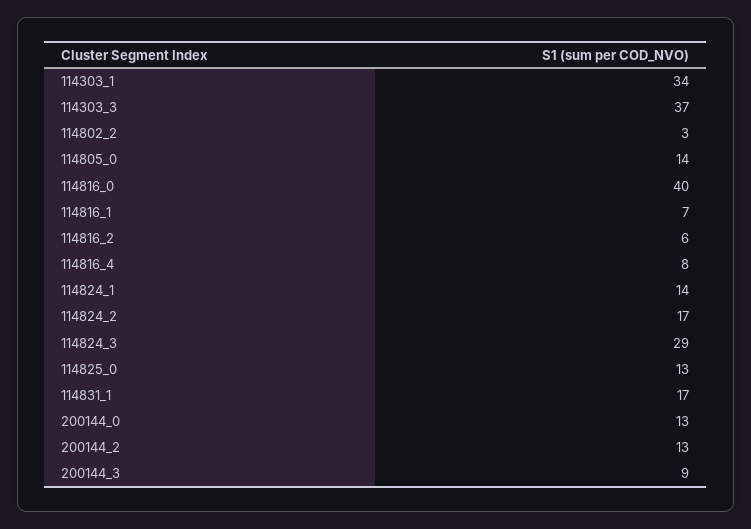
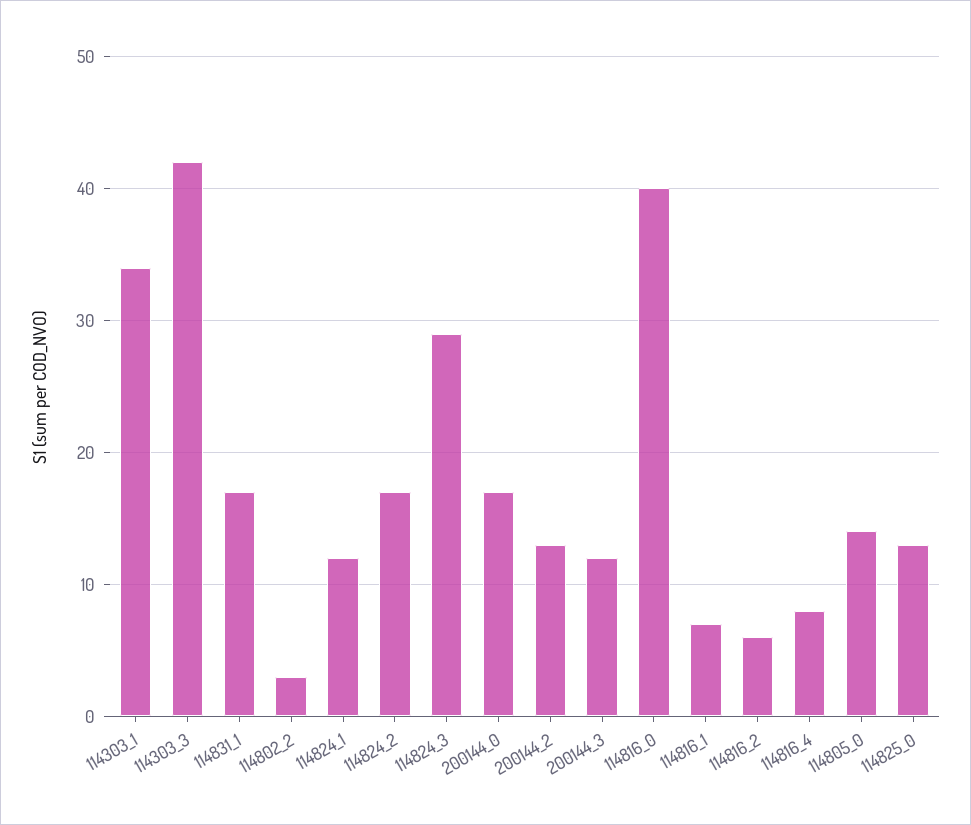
  {
    "114303_1": 34,
-   "114303_3": 37,
+   "114303_3": 42,
    "114802_2": 3,
    "114805_0": 14,
    "114816_0": 40,
    "114816_1": 7,
    "114816_2": 6,
    "114816_4": 8,
-   "114824_1": 14,
+   "114824_1": 12,
    "114824_2": 17,
    "114824_3": 29,
    "114825_0": 13,
    "114831_1": 17,
-   "200144_0": 13,
+   "200144_0": 17,
    "200144_2": 13,
-   "200144_3": 9
+   "200144_3": 12
  }

